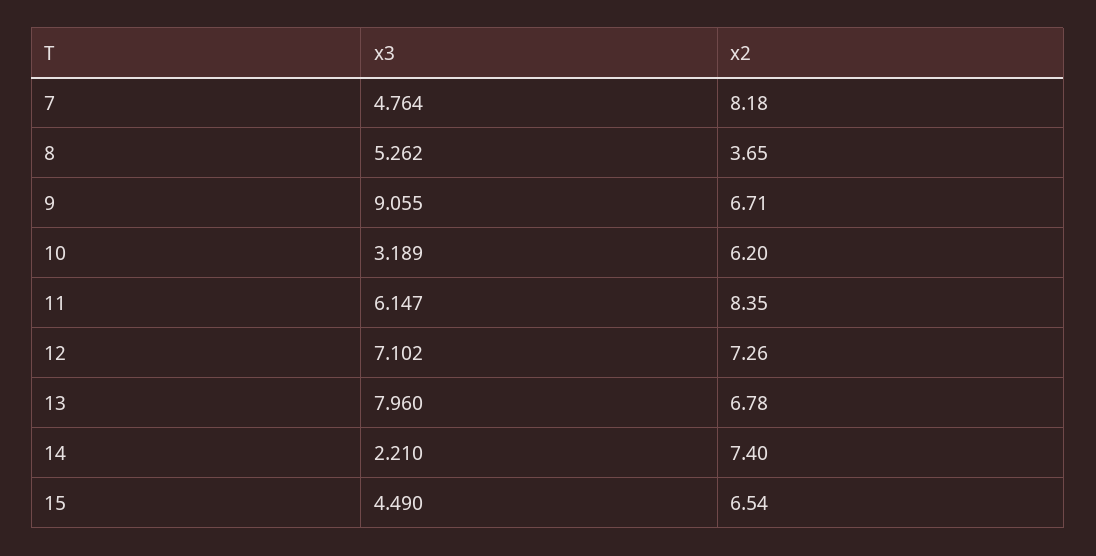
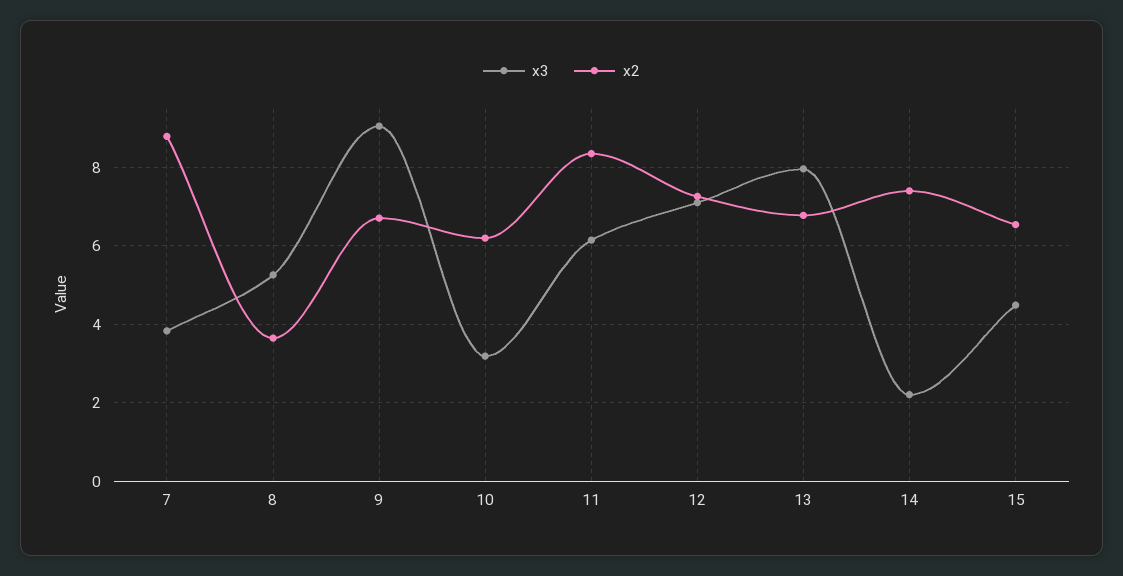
  {
    "x3": {
-     "7": 4.764,
+     "7": 3.8,
      "8": 5.262,
      "9": 9.055,
      "10": 3.189,
      "11": 6.147,
      "12": 7.102,
      "13": 7.96,
      "14": 2.21,
      "15": 4.49
    },
    "x2": {
-     "7": 8.18,
+     "7": 8.8,
      "8": 3.65,
      "9": 6.71,
      "10": 6.2,
      "11": 8.35,
      "12": 7.26,
      "13": 6.78,
      "14": 7.4,
      "15": 6.54
    }
  }

